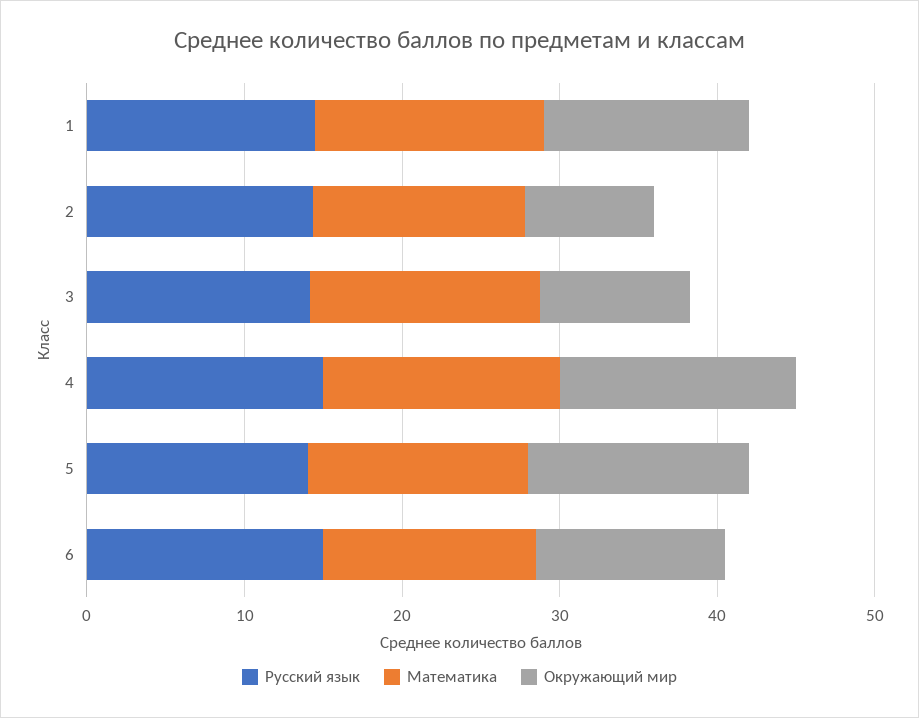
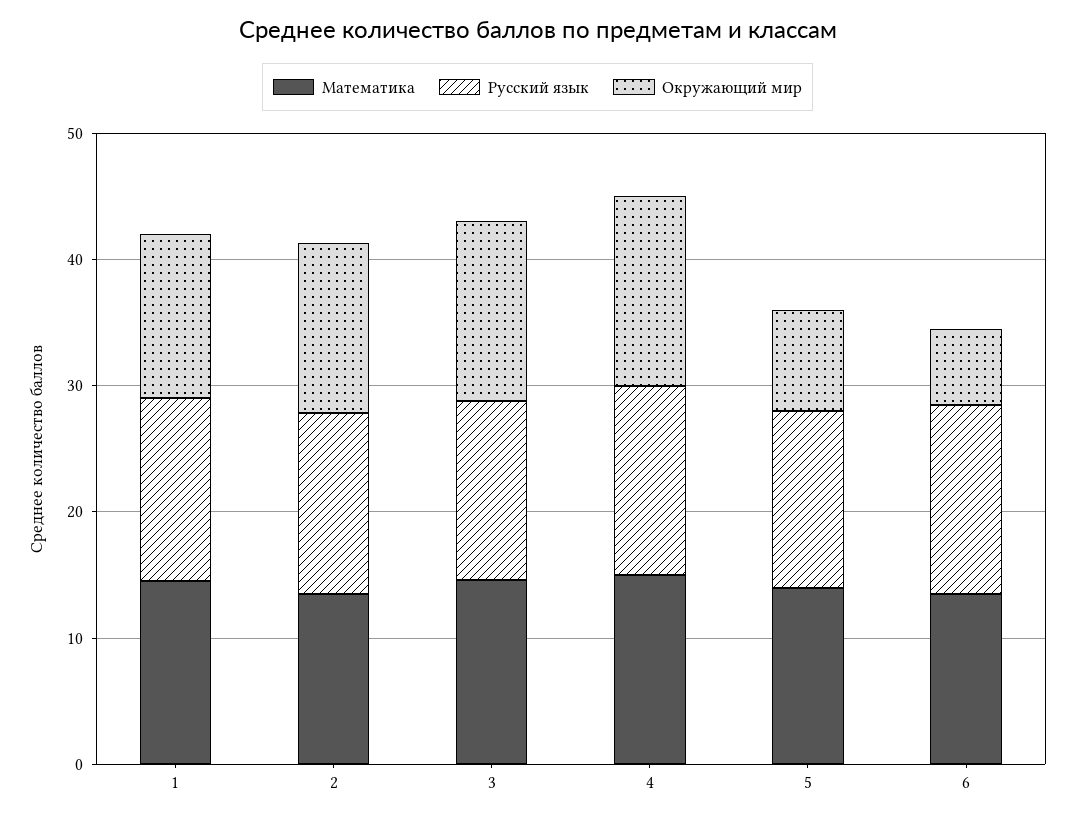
  {
    "Русский язык": {
      "1": 14,
      "2": 14,
      "3": 14,
      "4": 16,
      "5": 14,
      "6": 16
    },
    "Математика": {
      "1": 14,
      "2": 14,
      "3": 14,
      "4": 16,
      "5": 14,
      "6": 14
    },
    "Окружающий мир": {
      "1": 14,
-     "2": 8,
+     "2": 14,
-     "3": 10,
+     "3": 14,
      "4": 16,
-     "5": 14,
+     "5": 8,
-     "6": 12
+     "6": 6
    }
  }

